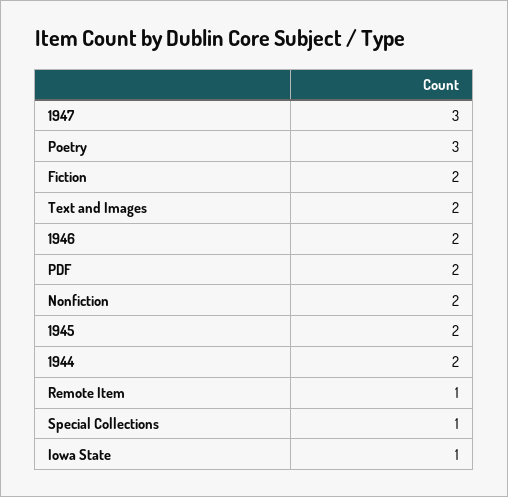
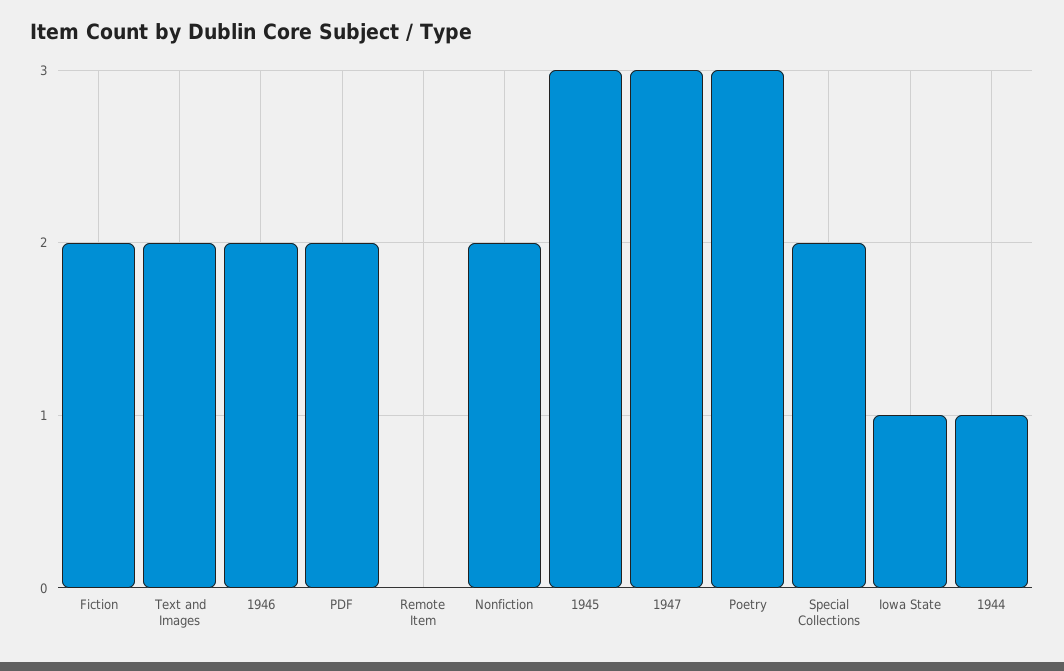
  {
    "1947": 3,
    "Poetry": 3,
    "Fiction": 2,
    "Text and Images": 2,
    "1946": 2,
    "PDF": 2,
    "Nonfiction": 2,
-   "1945": 2,
+   "1945": 3,
-   "1944": 2,
+   "1944": 1,
-   "Remote Item": 1,
+   "Remote Item": 0,
-   "Special Collections": 1,
+   "Special Collections": 2,
    "Iowa State": 1
  }

